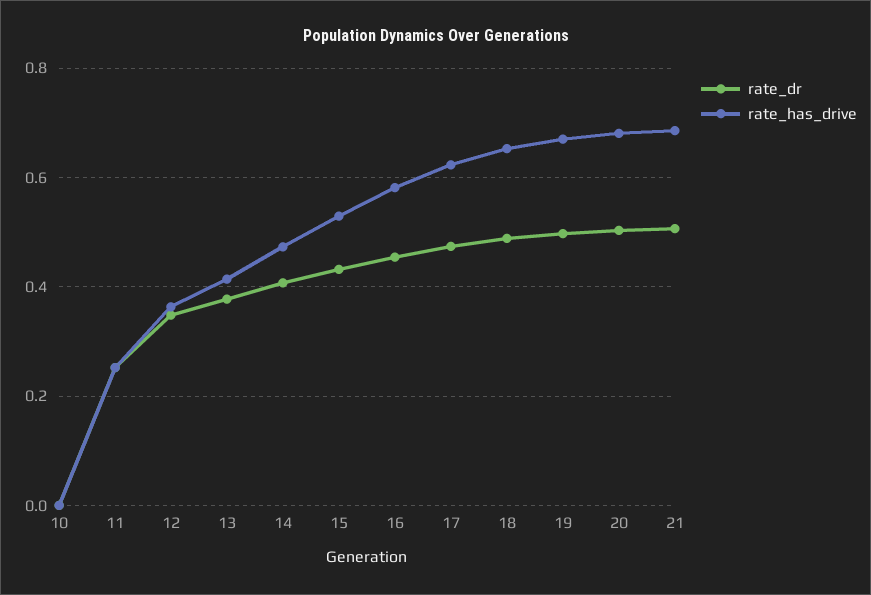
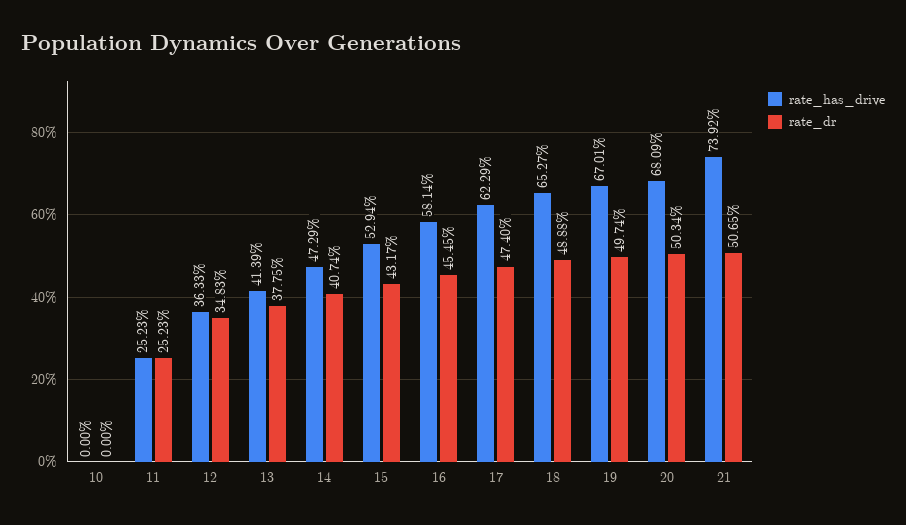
  {
    "rate_dr": {
      "10": 0,
      "11": 0.2523,
      "12": 0.3483,
      "13": 0.3775,
      "14": 0.4074,
      "15": 0.4317,
      "16": 0.4545,
      "17": 0.474,
      "18": 0.4888,
      "19": 0.4974,
      "20": 0.5034,
      "21": 0.5065
    },
    "rate_has_drive": {
      "10": 0,
      "11": 0.2523,
      "12": 0.3633,
      "13": 0.4139,
      "14": 0.4729,
      "15": 0.5294,
      "16": 0.5814,
      "17": 0.6229,
      "18": 0.6527,
      "19": 0.6701,
      "20": 0.6809,
-     "21": 0.68
+     "21": 0.7392
    }
  }

